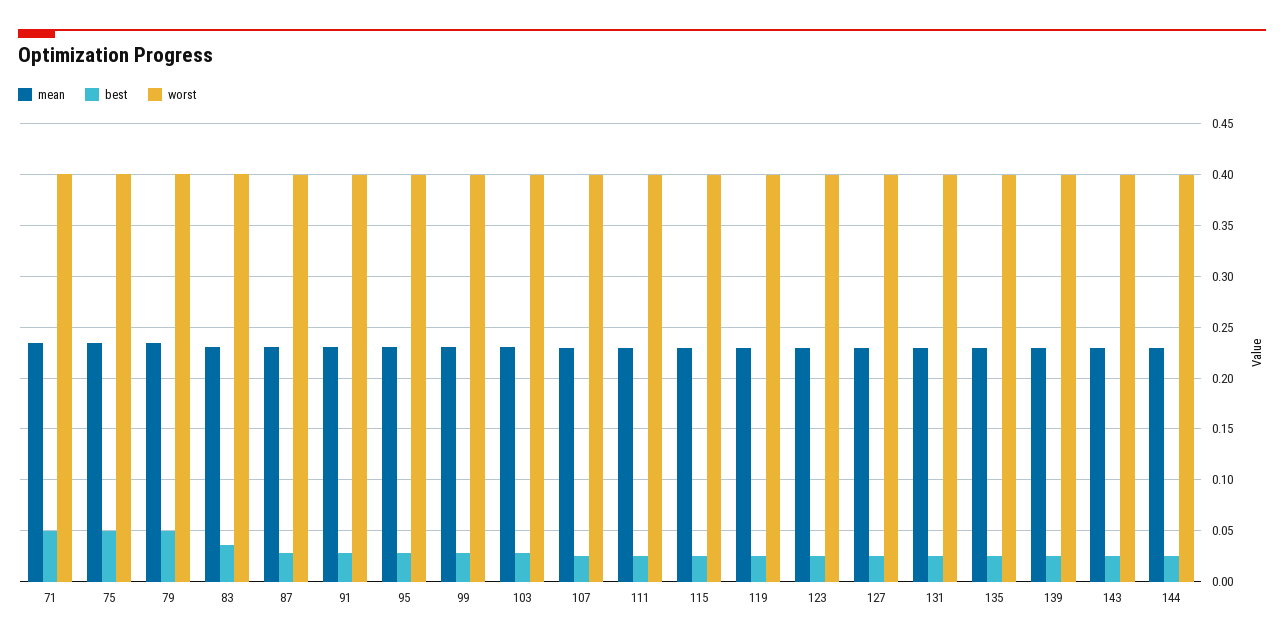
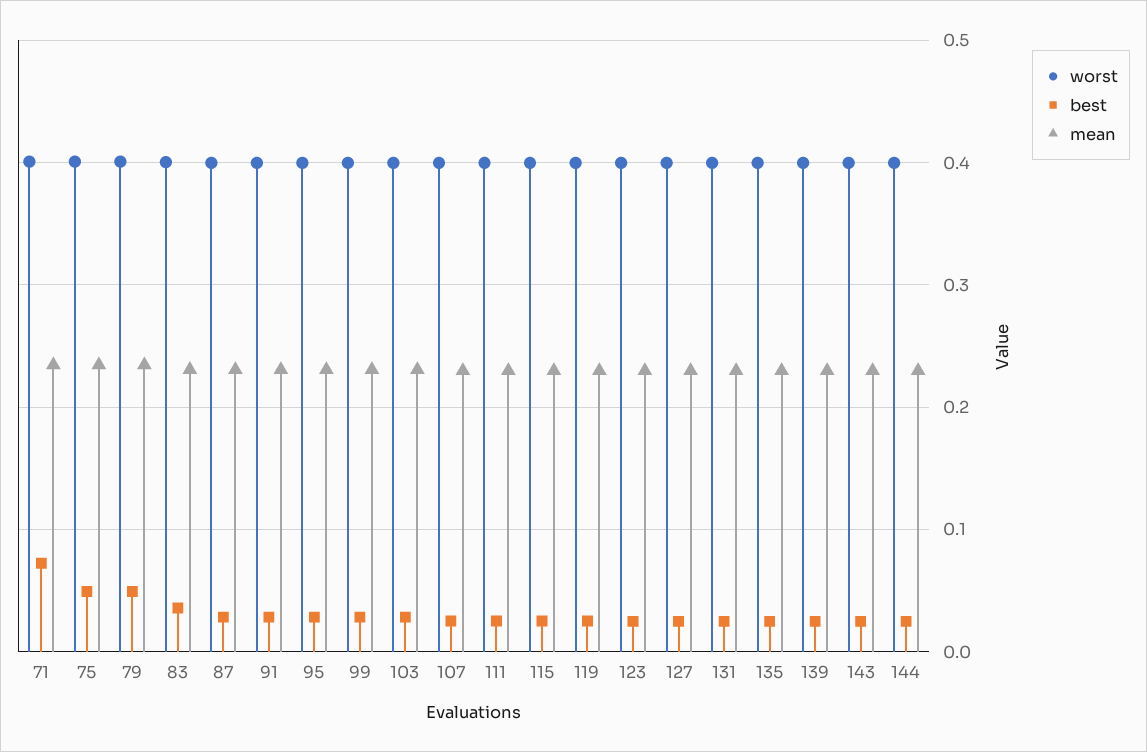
  {
    "mean": {
      "71": 0.23,
      "75": 0.23,
      "79": 0.23,
      "83": 0.23,
      "87": 0.23,
      "91": 0.23,
      "95": 0.23,
      "99": 0.23,
      "103": 0.23,
      "107": 0.23,
      "111": 0.23,
      "115": 0.23,
      "119": 0.23,
      "123": 0.23,
      "127": 0.23,
      "131": 0.23,
      "135": 0.23,
      "139": 0.23,
      "143": 0.23,
      "144": 0.23
    },
    "best": {
-     "71": 0.05,
+     "71": 0.07,
      "75": 0.05,
      "79": 0.05,
      "83": 0.04,
      "87": 0.03,
      "91": 0.03,
      "95": 0.03,
      "99": 0.03,
      "103": 0.03,
      "107": 0.03,
      "111": 0.03,
      "115": 0.03,
      "119": 0.03,
      "123": 0.02,
      "127": 0.02,
      "131": 0.02,
      "135": 0.02,
      "139": 0.02,
      "143": 0.02,
      "144": 0.02
    },
    "worst": {
      "71": 0.4,
      "75": 0.4,
      "79": 0.4,
      "83": 0.4,
      "87": 0.4,
      "91": 0.4,
      "95": 0.4,
      "99": 0.4,
      "103": 0.4,
      "107": 0.4,
      "111": 0.4,
      "115": 0.4,
      "119": 0.4,
      "123": 0.4,
      "127": 0.4,
      "131": 0.4,
      "135": 0.4,
      "139": 0.4,
      "143": 0.4,
      "144": 0.4
    }
  }

